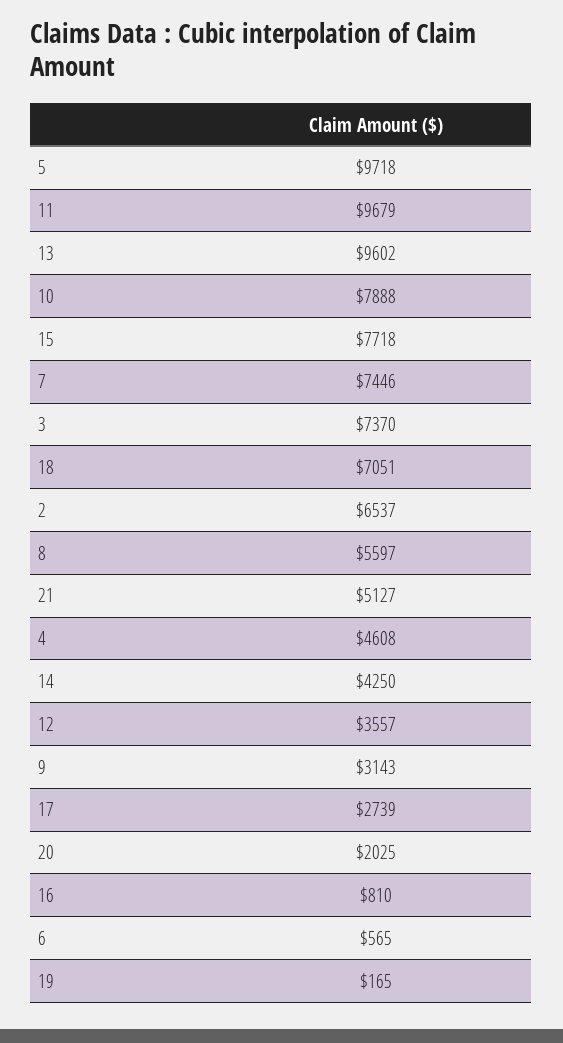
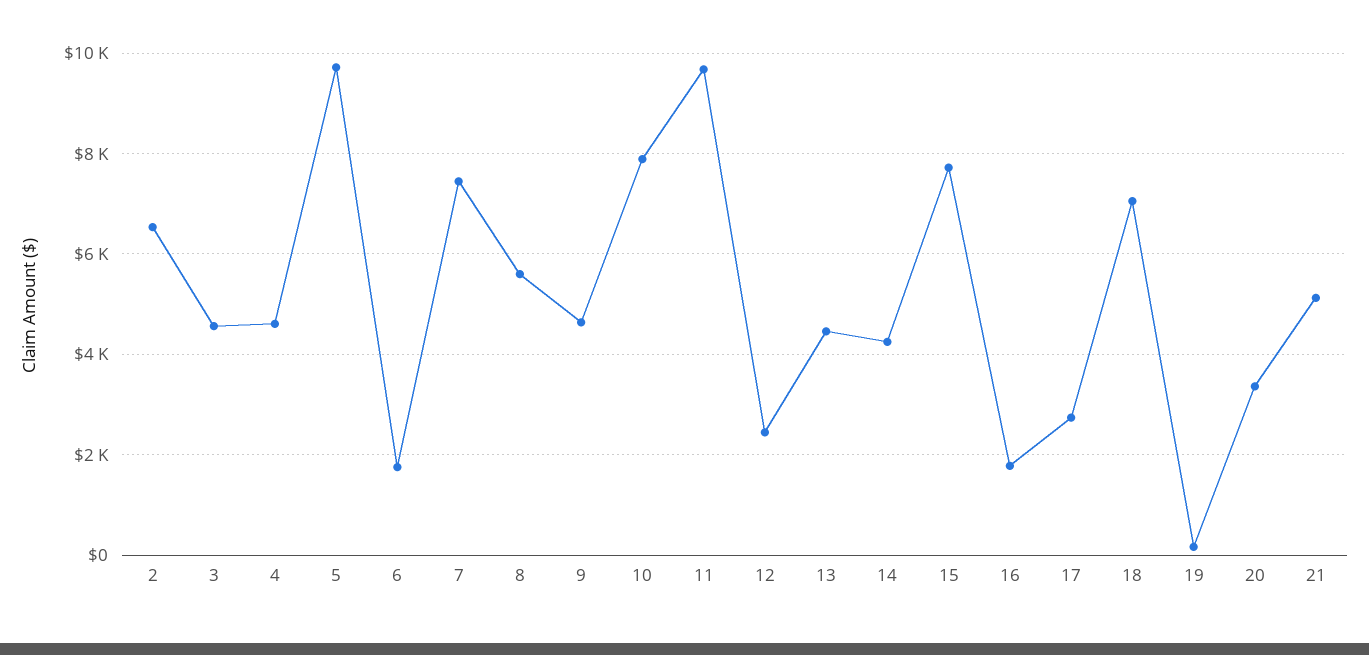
  {
    "5": 9718,
    "11": 9679,
-   "13": 9602,
+   "13": 4400,
    "10": 7888,
    "15": 7718,
    "7": 7446,
-   "3": 7370,
+   "3": 4600,
    "18": 7051,
    "2": 6537,
    "8": 5597,
    "21": 5127,
    "4": 4608,
    "14": 4250,
-   "12": 3557,
+   "12": 2400,
-   "9": 3143,
+   "9": 4600,
    "17": 2739,
-   "20": 2025,
+   "20": 3400,
-   "16": 810,
+   "16": 1800,
-   "6": 565,
+   "6": 1800,
    "19": 165
  }

